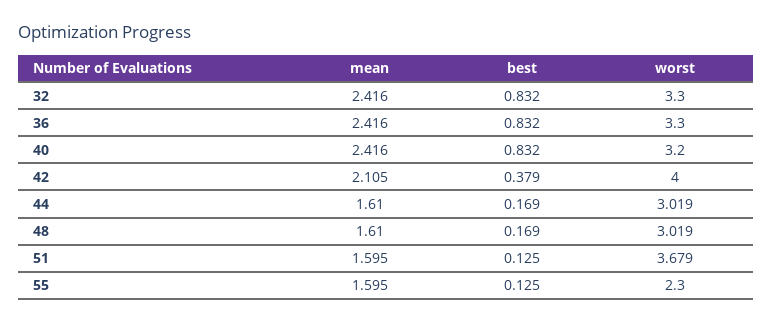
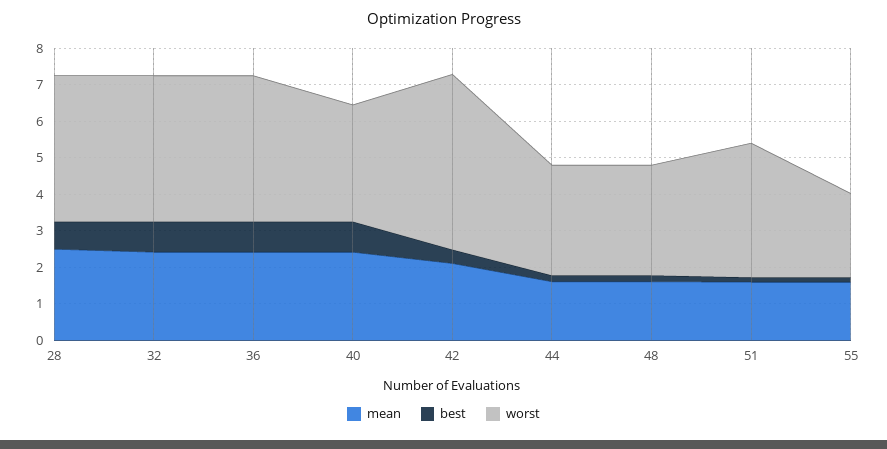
  {
    "mean": {
      "32": 2.416,
      "36": 2.416,
      "40": 2.416,
      "42": 2.105,
      "44": 1.61,
      "48": 1.61,
      "51": 1.595,
-     "55": 1.595
+     "55": 1.595,
+     "28": 2.5
    },
    "best": {
      "32": 0.832,
      "36": 0.832,
      "40": 0.832,
      "42": 0.379,
      "44": 0.169,
      "48": 0.169,
      "51": 0.125,
-     "55": 0.125
+     "55": 0.125,
+     "28": 0.75
    },
    "worst": {
-     "32": 3.3,
+     "32": 4,
-     "36": 3.3,
+     "36": 4,
      "40": 3.2,
-     "42": 4,
+     "42": 4.75,
      "44": 3.019,
      "48": 3.019,
      "51": 3.679,
-     "55": 2.3
+     "55": 2.3,
+     "28": 4
    }
  }

